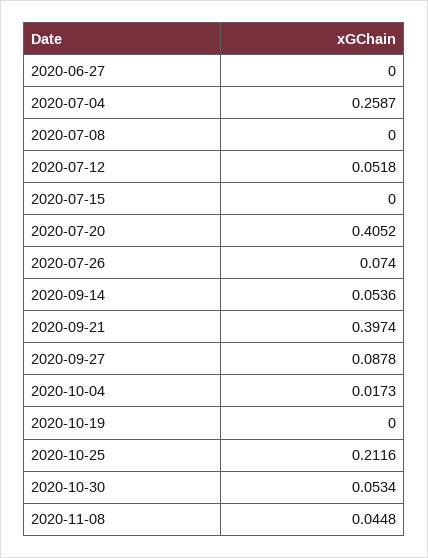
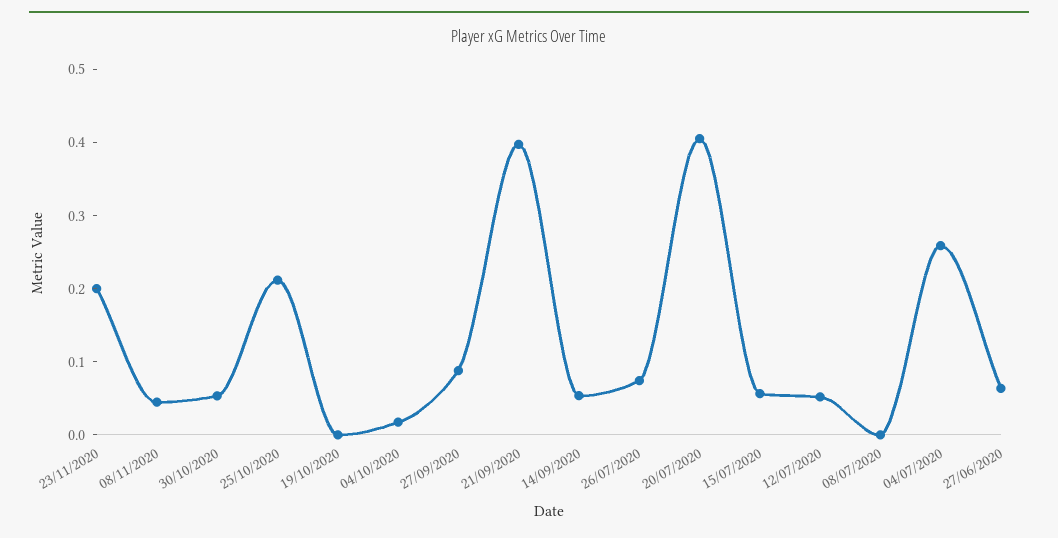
  {
-   "2020-06-27": 0,
+   "2020-06-27": 0.06,
    "2020-07-04": 0.2587,
    "2020-07-08": 0,
    "2020-07-12": 0.0518,
-   "2020-07-15": 0,
+   "2020-07-15": 0.06,
    "2020-07-20": 0.4052,
    "2020-07-26": 0.074,
    "2020-09-14": 0.0536,
    "2020-09-21": 0.3974,
    "2020-09-27": 0.0878,
    "2020-10-04": 0.0173,
    "2020-10-19": 0,
    "2020-10-25": 0.2116,
    "2020-10-30": 0.0534,
-   "2020-11-08": 0.0448
+   "2020-11-08": 0.0448,
+   "23/11/2020": 0.2
  }

